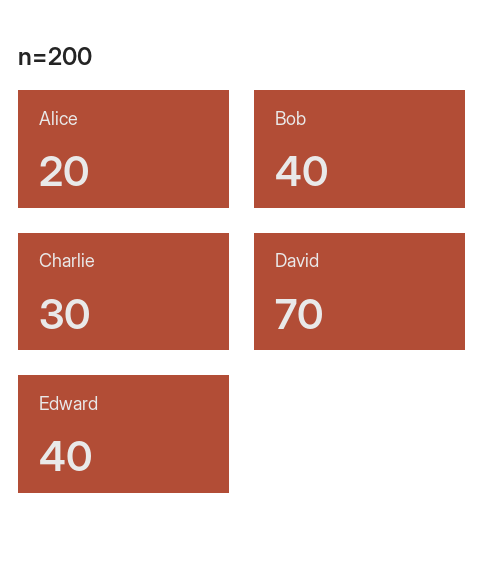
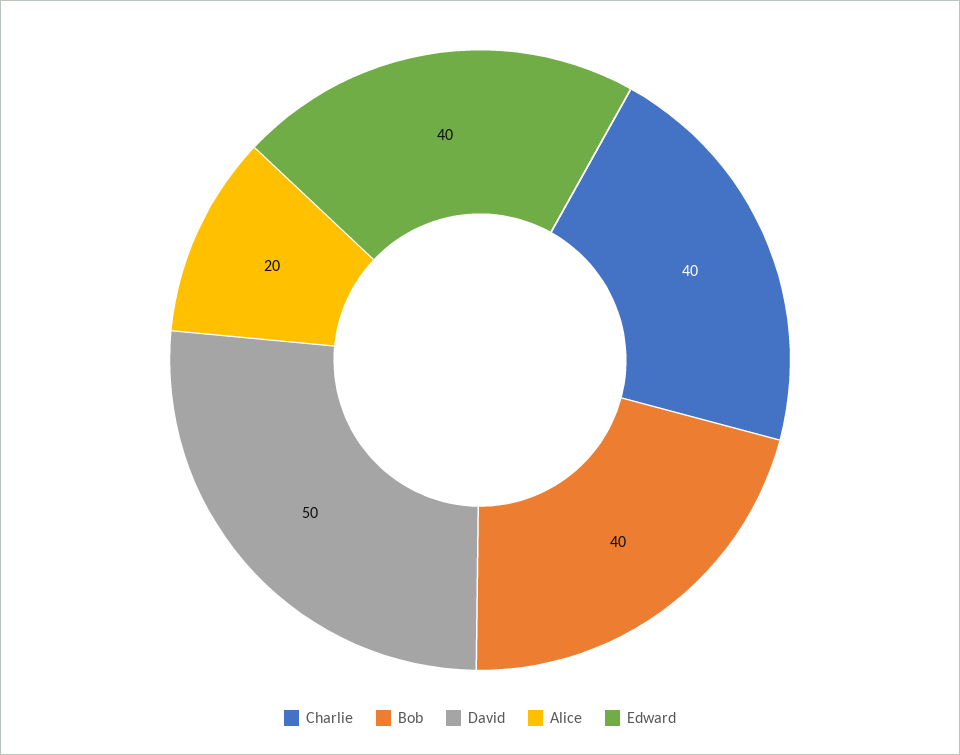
  {
    "Alice": 20,
    "Bob": 40,
-   "Charlie": 30,
+   "Charlie": 40,
-   "David": 70,
+   "David": 50,
    "Edward": 40
  }

